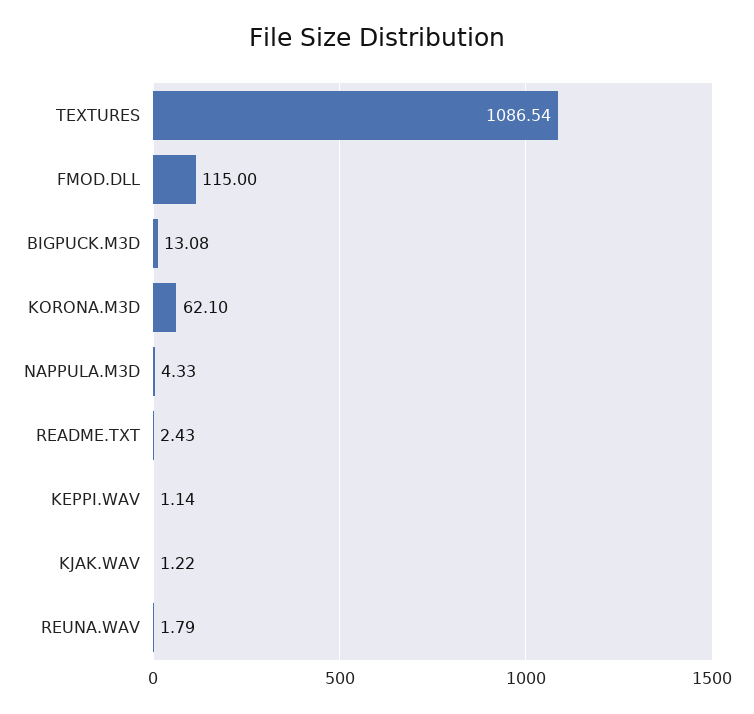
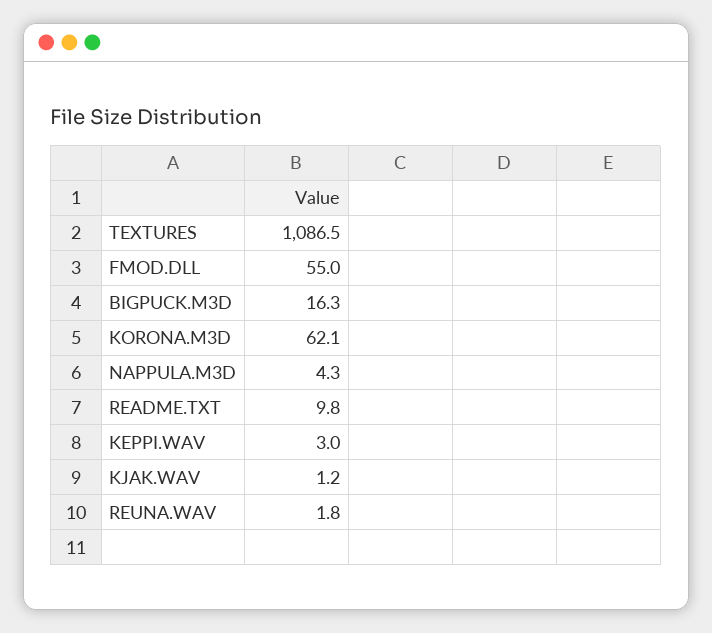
  {
    "TEXTURES": 1086.54,
-   "FMOD.DLL": 115,
+   "FMOD.DLL": 55,
-   "BIGPUCK.M3D": 13.08,
+   "BIGPUCK.M3D": 16.3,
    "KORONA.M3D": 62.1,
    "NAPPULA.M3D": 4.33,
-   "README.TXT": 2.43,
+   "README.TXT": 9.8,
-   "KEPPI.WAV": 1.14,
+   "KEPPI.WAV": 3,
    "KJAK.WAV": 1.22,
    "REUNA.WAV": 1.79
  }

